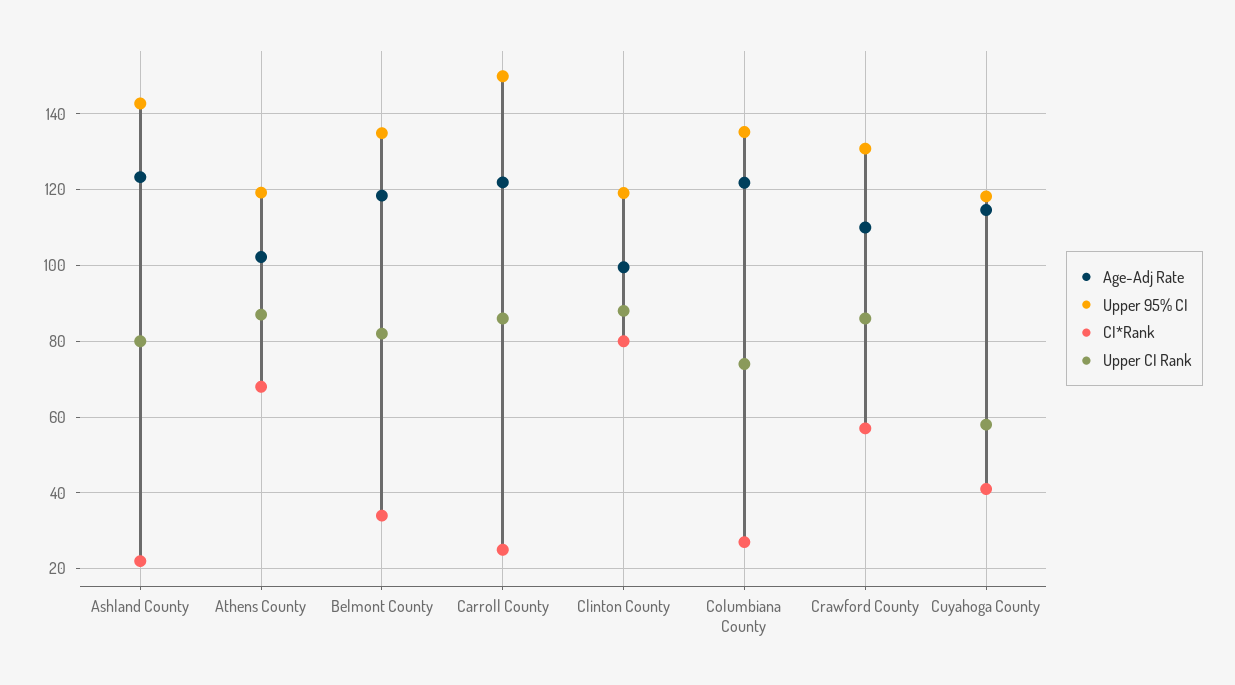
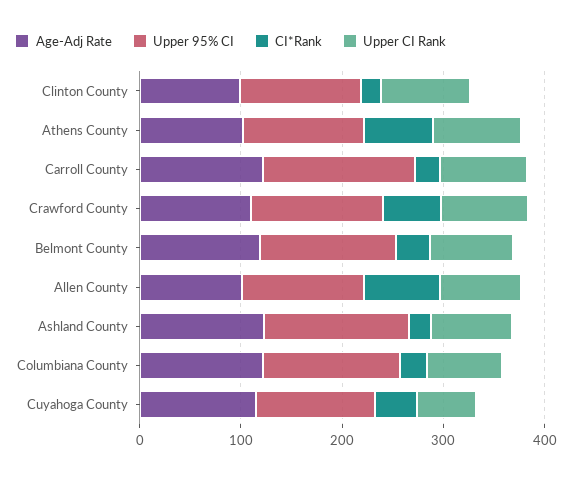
  {
    "Age-Adj Rate": {
      "Ashland County": 124,
      "Athens County": 102,
      "Belmont County": 118,
      "Carroll County": 122,
      "Clinton County": 100,
      "Columbiana County": 122,
      "Crawford County": 110,
-     "Cuyahoga County": 114
+     "Cuyahoga County": 114,
+     "Allen County": 100
    },
    "Upper 95% CI": {
      "Ashland County": 142,
      "Athens County": 120,
      "Belmont County": 134,
      "Carroll County": 150,
      "Clinton County": 120,
      "Columbiana County": 136,
      "Crawford County": 130,
-     "Cuyahoga County": 118
+     "Cuyahoga County": 118,
+     "Allen County": 120
    },
    "CI*Rank": {
      "Ashland County": 22,
      "Athens County": 68,
      "Belmont County": 34,
      "Carroll County": 26,
-     "Clinton County": 80,
+     "Clinton County": 20,
      "Columbiana County": 28,
      "Crawford County": 58,
-     "Cuyahoga County": 42
+     "Cuyahoga County": 42,
+     "Allen County": 80
    },
    "Upper CI Rank": {
      "Ashland County": 80,
      "Athens County": 88,
      "Belmont County": 82,
      "Carroll County": 86,
      "Clinton County": 88,
      "Columbiana County": 74,
      "Crawford County": 86,
-     "Cuyahoga County": 58
+     "Cuyahoga County": 58,
+     "Allen County": 80
    }
  }

